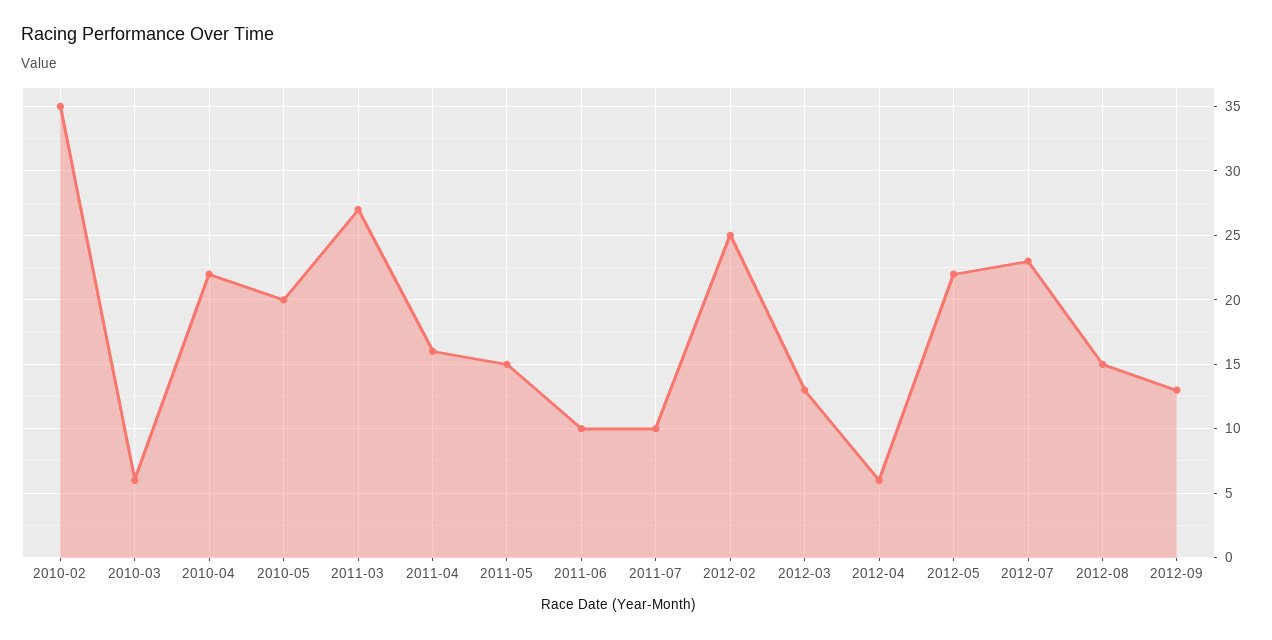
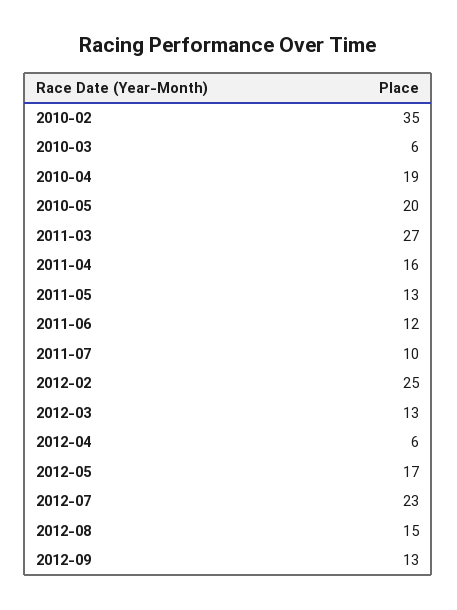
  {
    "2010-02": 35,
    "2010-03": 6,
-   "2010-04": 22,
+   "2010-04": 19,
    "2010-05": 20,
    "2011-03": 27,
    "2011-04": 16,
-   "2011-05": 15,
+   "2011-05": 13,
-   "2011-06": 10,
+   "2011-06": 12,
    "2011-07": 10,
    "2012-02": 25,
    "2012-03": 13,
    "2012-04": 6,
-   "2012-05": 22,
+   "2012-05": 17,
    "2012-07": 23,
    "2012-08": 15,
    "2012-09": 13
  }

